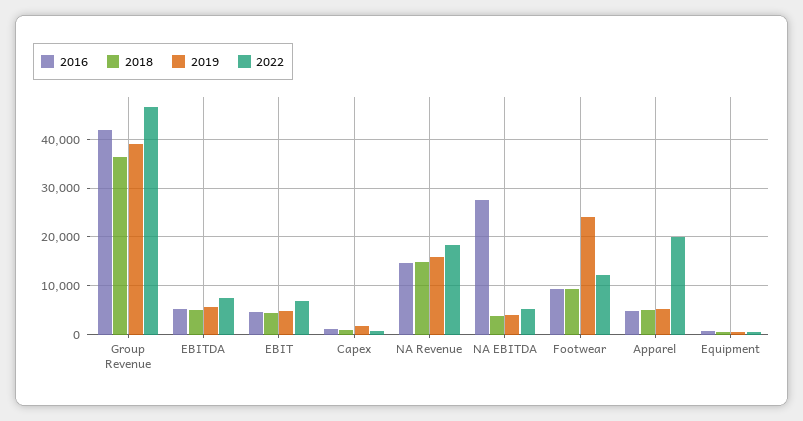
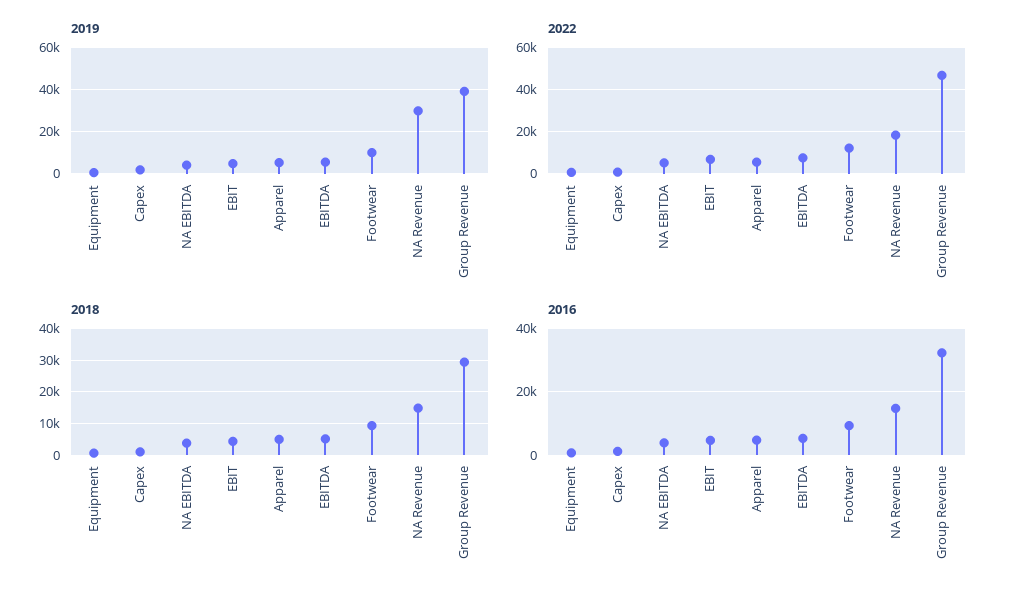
  {
    "2016": {
-     "Group Revenue": 42000,
+     "Group Revenue": 32000,
      "EBITDA": 6000,
      "EBIT": 4000,
      "Capex": 2000,
      "NA Revenue": 14000,
-     "NA EBITDA": 28000,
+     "NA EBITDA": 4000,
      "Footwear": 10000,
      "Apparel": 4000,
      "Equipment": 0
    },
    "2018": {
-     "Group Revenue": 36000,
+     "Group Revenue": 30000,
      "EBITDA": 6000,
      "EBIT": 4000,
      "Capex": 2000,
      "NA Revenue": 14000,
      "NA EBITDA": 4000,
      "Footwear": 10000,
      "Apparel": 4000,
      "Equipment": 0
    },
    "2019": {
      "Group Revenue": 40000,
      "EBITDA": 6000,
      "EBIT": 4000,
      "Capex": 2000,
-     "NA Revenue": 16000,
+     "NA Revenue": 30000,
      "NA EBITDA": 4000,
-     "Footwear": 24000,
+     "Footwear": 10000,
      "Apparel": 6000,
      "Equipment": 0
    },
    "2022": {
      "Group Revenue": 46000,
      "EBITDA": 8000,
      "EBIT": 6000,
      "Capex": 0,
      "NA Revenue": 18000,
      "NA EBITDA": 6000,
      "Footwear": 12000,
-     "Apparel": 20000,
+     "Apparel": 5000,
      "Equipment": 0
    }
  }

